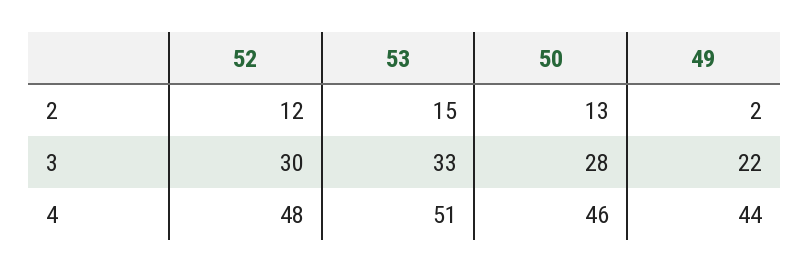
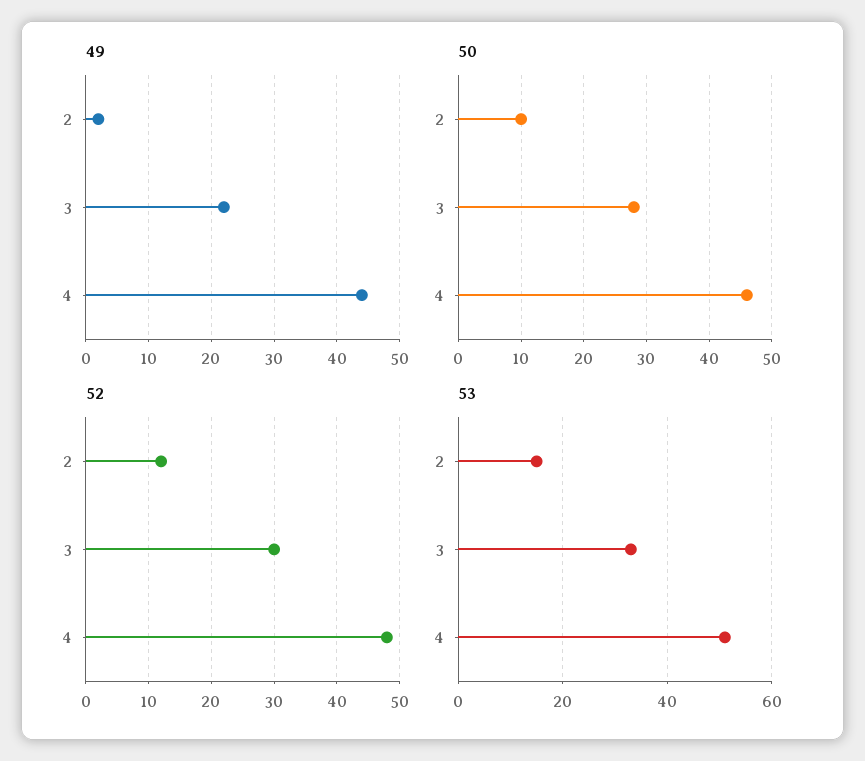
  {
    "52": {
      "2": 12,
      "3": 30,
      "4": 48
    },
    "53": {
      "2": 15,
      "3": 33,
      "4": 51
    },
    "50": {
-     "2": 13,
+     "2": 10,
      "3": 28,
      "4": 46
    },
    "49": {
      "2": 2,
      "3": 22,
      "4": 44
    }
  }

